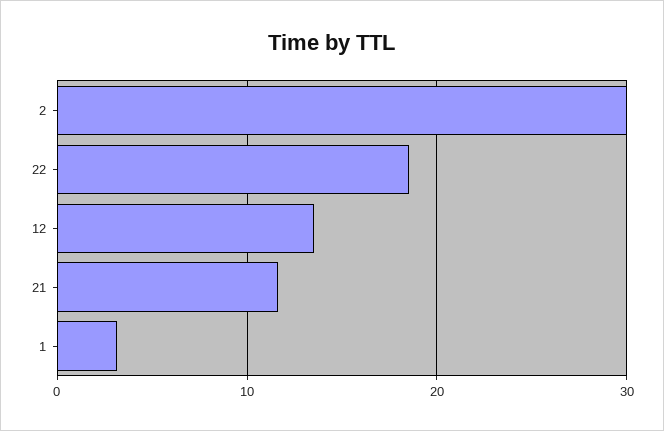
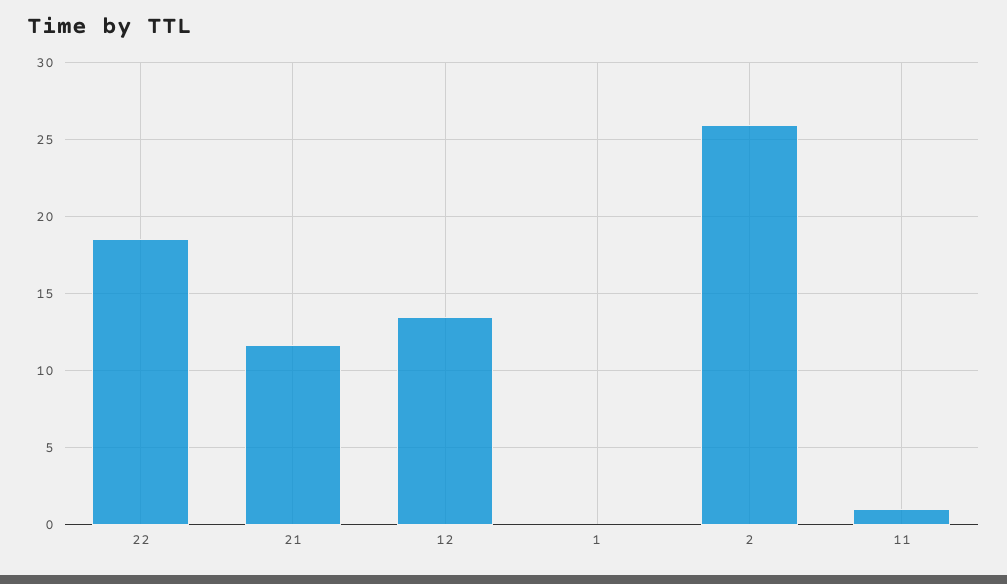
  {
-   "2": 30,
+   "2": 26,
    "22": 18.5,
    "12": 13.5,
    "21": 11.5,
-   "1": 3
+   "1": 0,
+   "11": 1
  }

